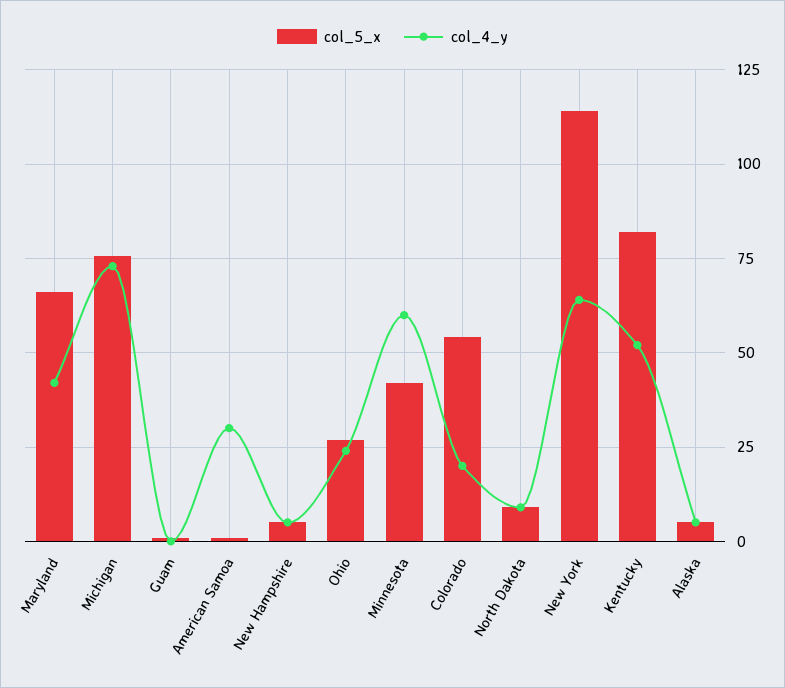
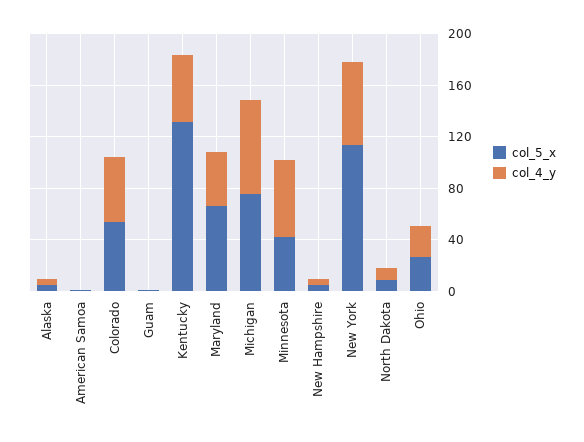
  {
    "col_5_x": {
      "Maryland": 65,
      "Michigan": 75,
      "Guam": 0,
      "American Samoa": 0,
      "New Hampshire": 5,
      "Ohio": 27.5,
      "Minnesota": 42.5,
      "Colorado": 55,
      "North Dakota": 10,
      "New York": 115,
-     "Kentucky": 82.5,
+     "Kentucky": 130,
      "Alaska": 5
    },
    "col_4_y": {
      "Maryland": 42.5,
      "Michigan": 72.5,
      "Guam": 0,
-     "American Samoa": 30,
+     "American Samoa": 0,
      "New Hampshire": 5,
      "Ohio": 25,
      "Minnesota": 60,
-     "Colorado": 20,
+     "Colorado": 50,
      "North Dakota": 10,
      "New York": 65,
      "Kentucky": 52.5,
      "Alaska": 5
    }
  }

